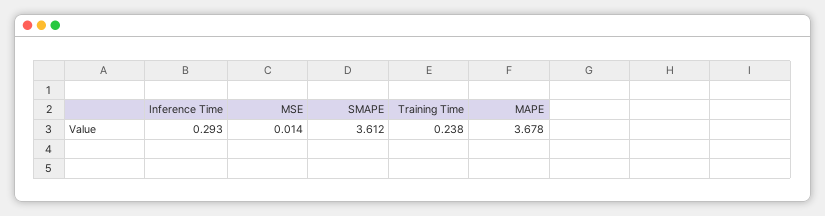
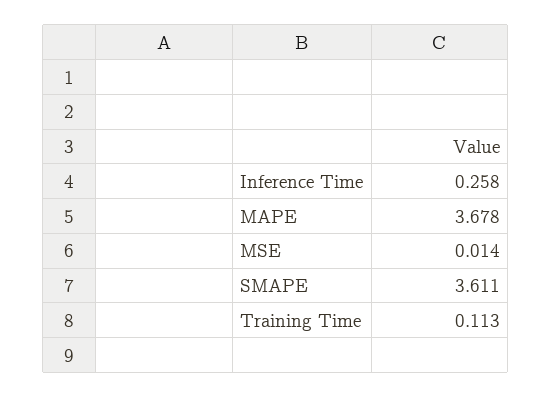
  {
-   "Inference Time": 0.293,
+   "Inference Time": 0.258,
    "MSE": 0.014,
-   "SMAPE": 3.612,
+   "SMAPE": 3.611,
-   "Training Time": 0.238,
+   "Training Time": 0.113,
    "MAPE": 3.678
  }

